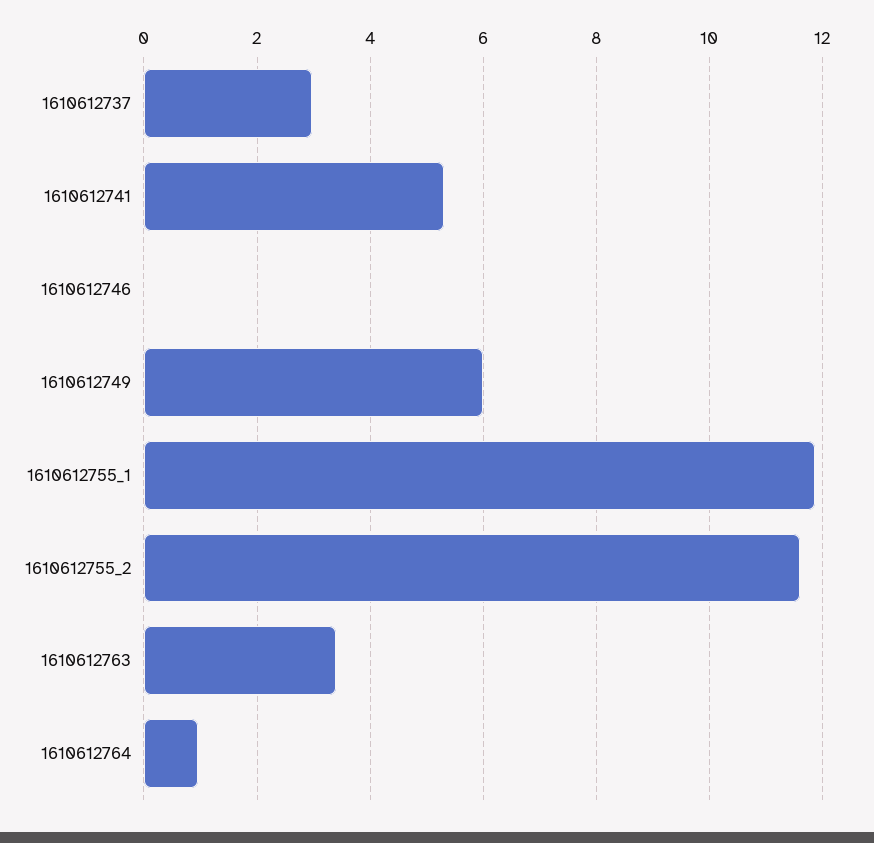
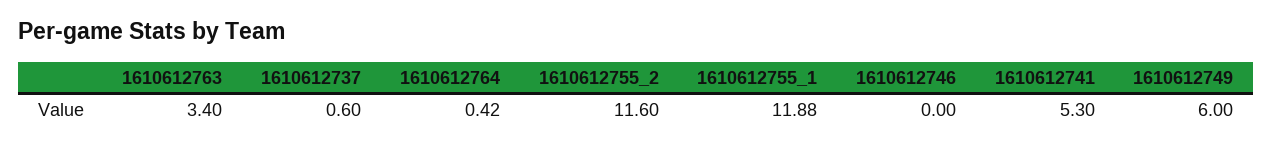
  {
-   "1610612737": 3,
+   "1610612737": 0.6,
    "1610612741": 5.3,
    "1610612746": 0,
    "1610612749": 6,
    "1610612755_1": 11.88,
    "1610612755_2": 11.6,
    "1610612763": 3.4,
-   "1610612764": 1
+   "1610612764": 0.42
  }

